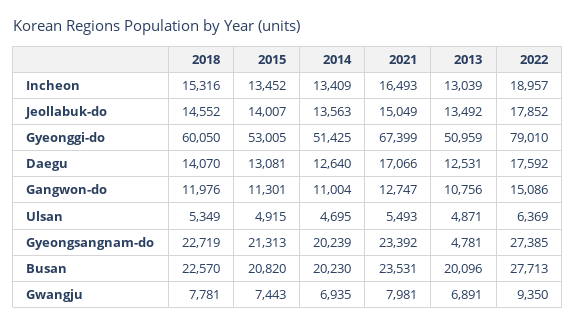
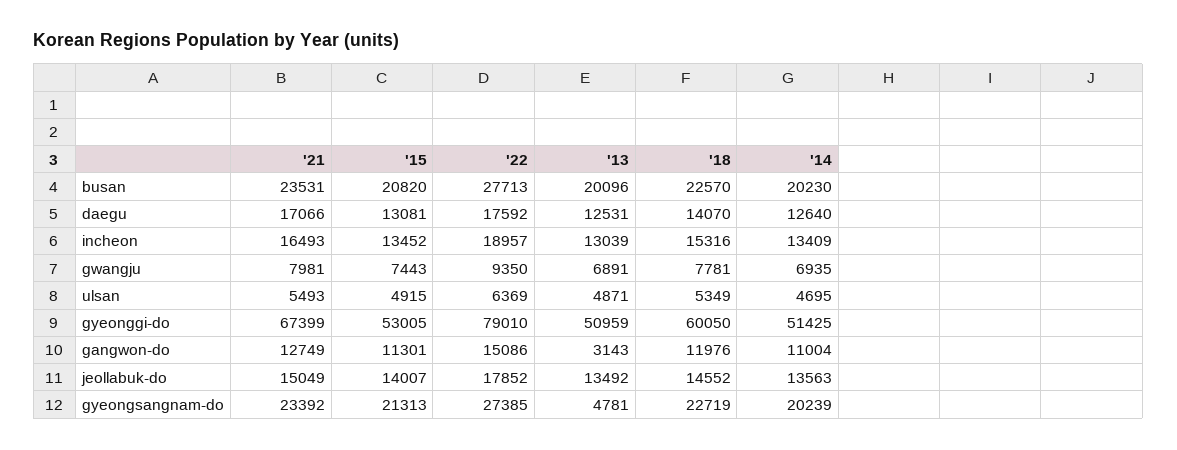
  {
    "2018": {
      "Incheon": 15316,
      "Jeollabuk-do": 14552,
      "Gyeonggi-do": 60050,
      "Daegu": 14070,
      "Gangwon-do": 11976,
      "Ulsan": 5349,
      "Gyeongsangnam-do": 22719,
      "Busan": 22570,
      "Gwangju": 7781
    },
    "2015": {
      "Incheon": 13452,
      "Jeollabuk-do": 14007,
      "Gyeonggi-do": 53005,
      "Daegu": 13081,
      "Gangwon-do": 11301,
      "Ulsan": 4915,
      "Gyeongsangnam-do": 21313,
      "Busan": 20820,
      "Gwangju": 7443
    },
    "2014": {
      "Incheon": 13409,
      "Jeollabuk-do": 13563,
      "Gyeonggi-do": 51425,
      "Daegu": 12640,
      "Gangwon-do": 11004,
      "Ulsan": 4695,
      "Gyeongsangnam-do": 20239,
      "Busan": 20230,
      "Gwangju": 6935
    },
    "2021": {
      "Incheon": 16493,
      "Jeollabuk-do": 15049,
      "Gyeonggi-do": 67399,
      "Daegu": 17066,
-     "Gangwon-do": 12747,
+     "Gangwon-do": 12749,
      "Ulsan": 5493,
      "Gyeongsangnam-do": 23392,
      "Busan": 23531,
      "Gwangju": 7981
    },
    "2013": {
      "Incheon": 13039,
      "Jeollabuk-do": 13492,
      "Gyeonggi-do": 50959,
      "Daegu": 12531,
-     "Gangwon-do": 10756,
+     "Gangwon-do": 3143,
      "Ulsan": 4871,
      "Gyeongsangnam-do": 4781,
      "Busan": 20096,
      "Gwangju": 6891
    },
    "2022": {
      "Incheon": 18957,
      "Jeollabuk-do": 17852,
      "Gyeonggi-do": 79010,
      "Daegu": 17592,
      "Gangwon-do": 15086,
      "Ulsan": 6369,
      "Gyeongsangnam-do": 27385,
      "Busan": 27713,
      "Gwangju": 9350
    }
  }

